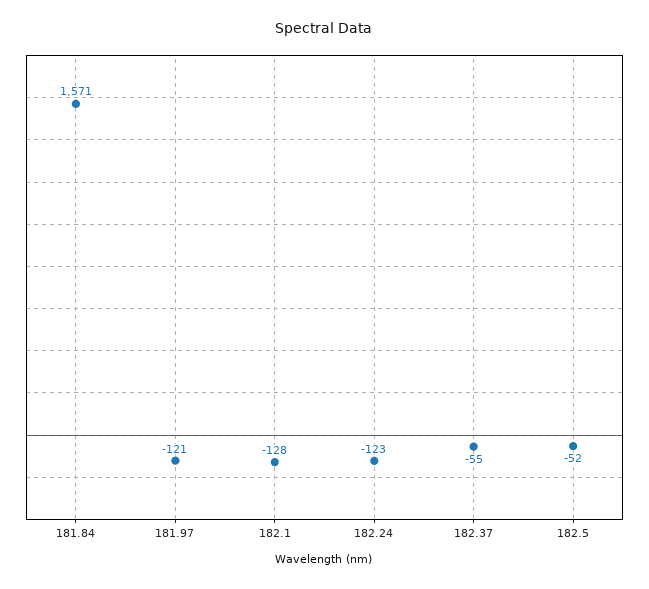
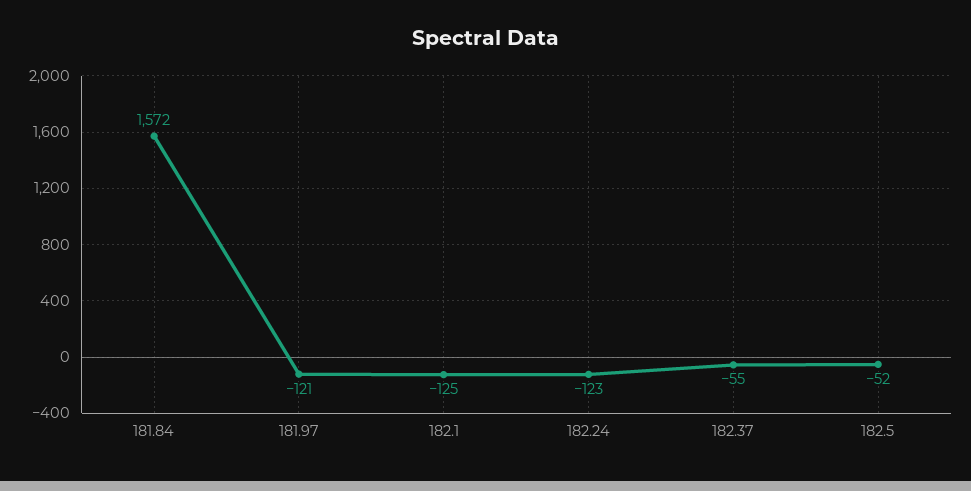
  {
-   "181.84": 1571,
+   "181.84": 1572,
    "181.97": -121,
-   "182.1": -128,
+   "182.1": -125,
    "182.24": -123,
    "182.37": -55,
    "182.5": -52
  }

